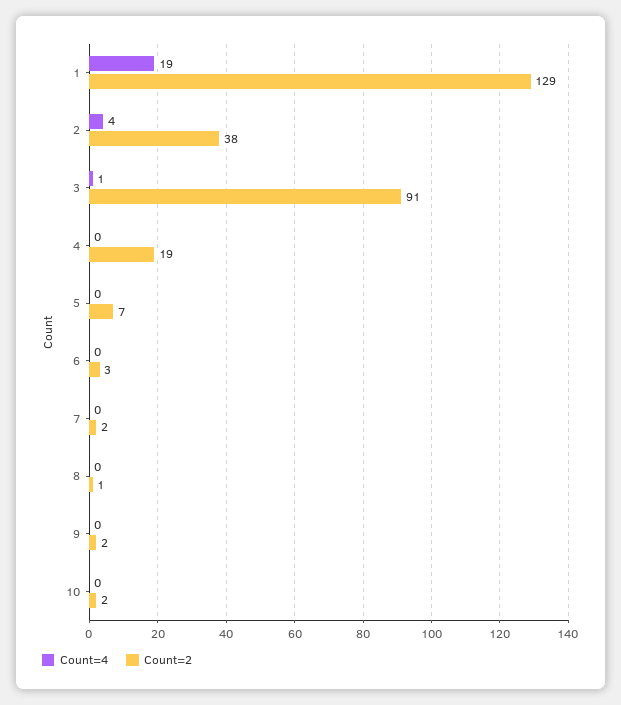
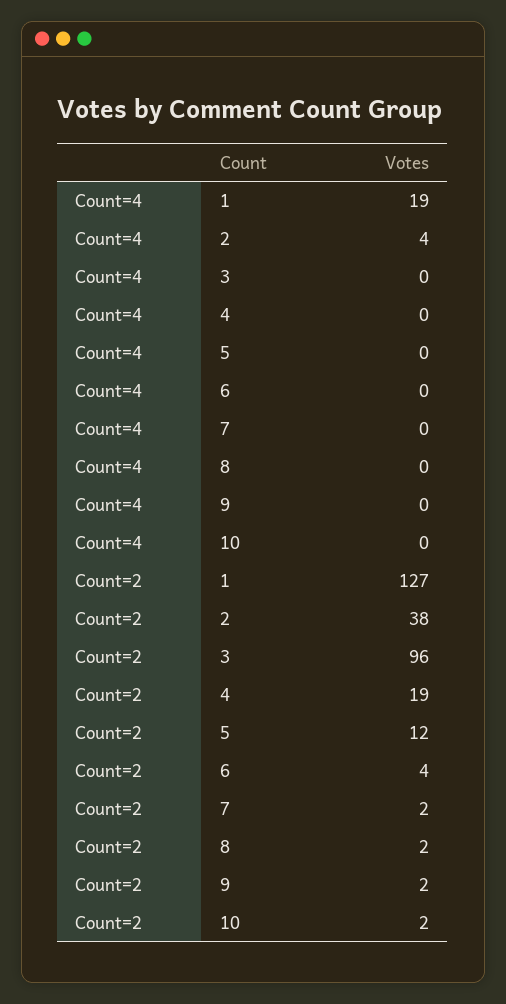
  {
    "Count=4": {
      "1": 19,
      "2": 4,
-     "3": 1,
+     "3": 0,
      "4": 0,
      "5": 0,
      "6": 0,
      "7": 0,
      "8": 0,
      "9": 0,
      "10": 0
    },
    "Count=2": {
-     "1": 129,
+     "1": 127,
      "2": 38,
-     "3": 91,
+     "3": 96,
      "4": 19,
-     "5": 7,
+     "5": 12,
-     "6": 3,
+     "6": 4,
      "7": 2,
-     "8": 1,
+     "8": 2,
      "9": 2,
      "10": 2
    }
  }

